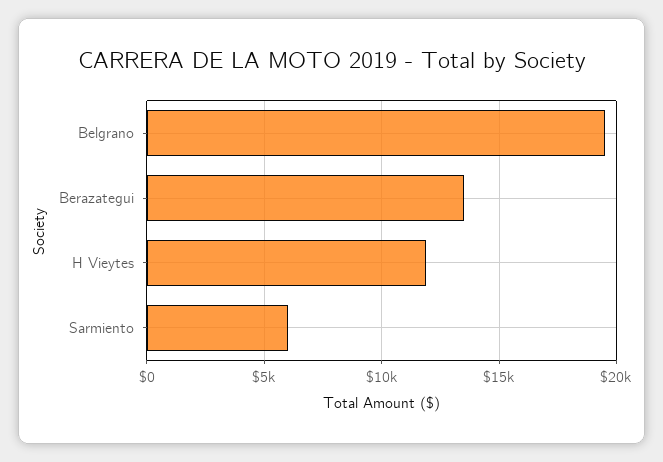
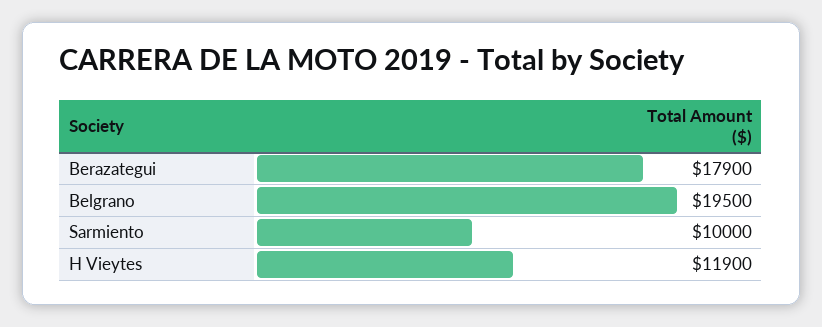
  {
    "Belgrano": 19500,
-   "Berazategui": 13500,
+   "Berazategui": 17900,
    "H Vieytes": 11900,
-   "Sarmiento": 6000
+   "Sarmiento": 10000
  }

